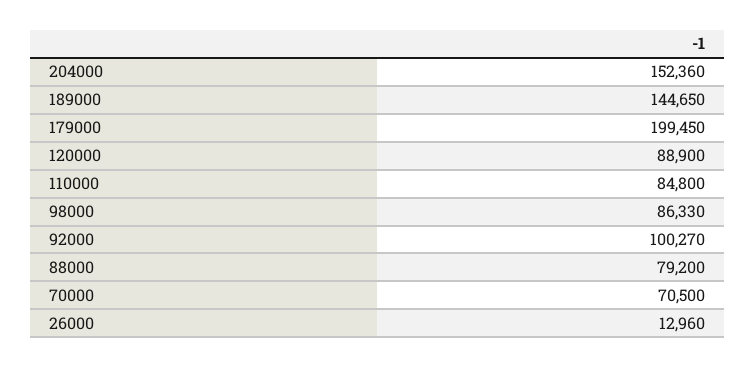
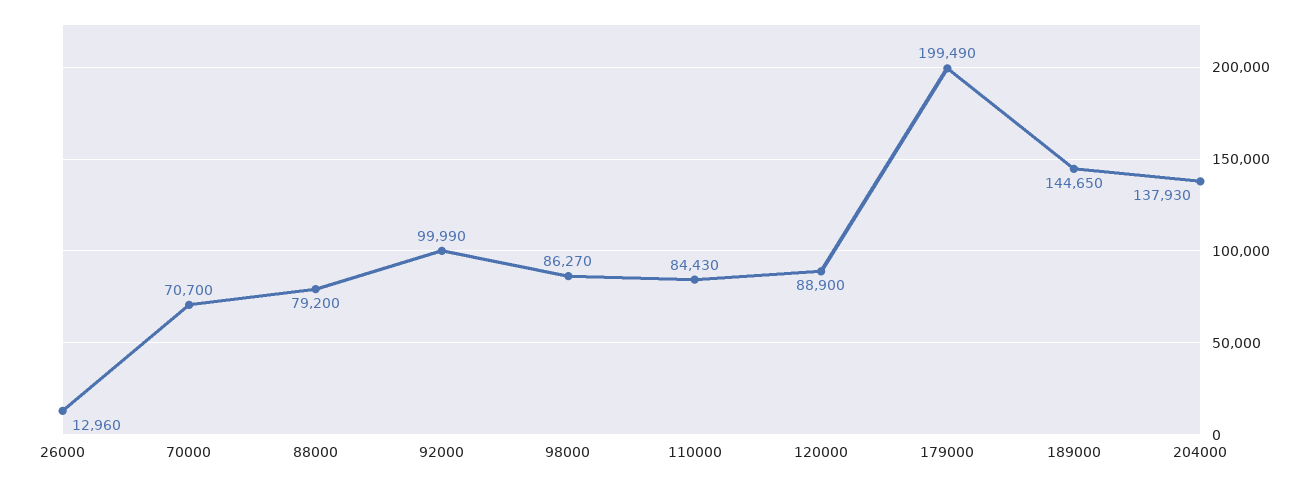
  {
-   "204000": 152360,
+   "204000": 137930,
    "189000": 144650,
-   "179000": 199450,
+   "179000": 199490,
    "120000": 88900,
-   "110000": 84800,
+   "110000": 84430,
-   "98000": 86330,
+   "98000": 86270,
-   "92000": 100270,
+   "92000": 99990,
    "88000": 79200,
-   "70000": 70500,
+   "70000": 70700,
    "26000": 12960
  }

